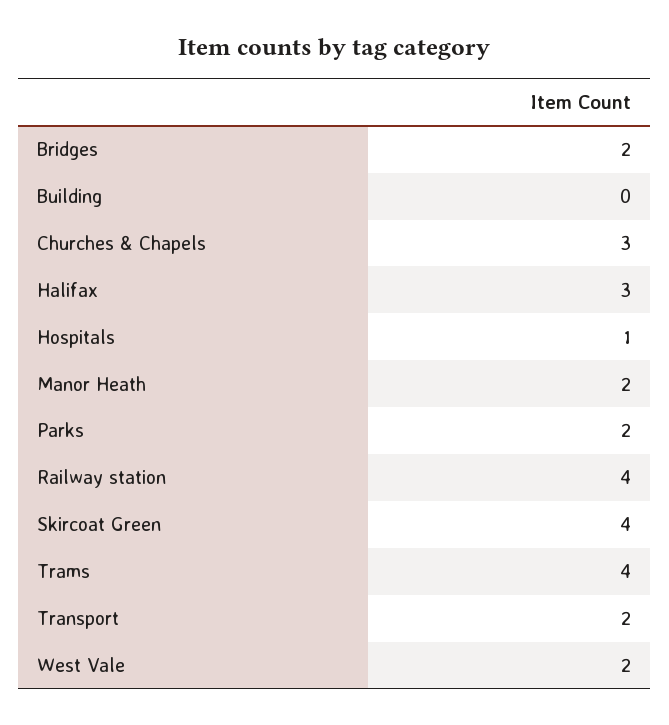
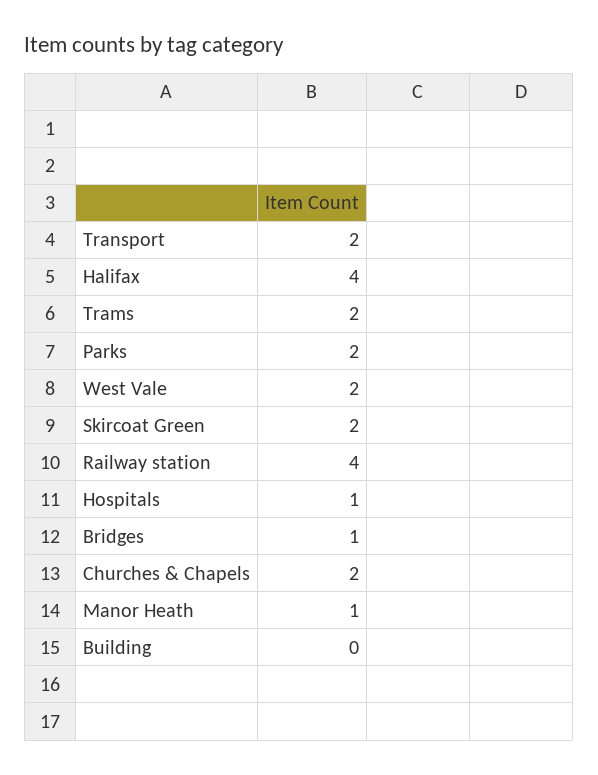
  {
-   "Bridges": 2,
+   "Bridges": 1,
    "Building": 0,
-   "Churches & Chapels": 3,
+   "Churches & Chapels": 2,
-   "Halifax": 3,
+   "Halifax": 4,
    "Hospitals": 1,
-   "Manor Heath": 2,
+   "Manor Heath": 1,
    "Parks": 2,
    "Railway station": 4,
-   "Skircoat Green": 4,
+   "Skircoat Green": 2,
-   "Trams": 4,
+   "Trams": 2,
    "Transport": 2,
    "West Vale": 2
  }

